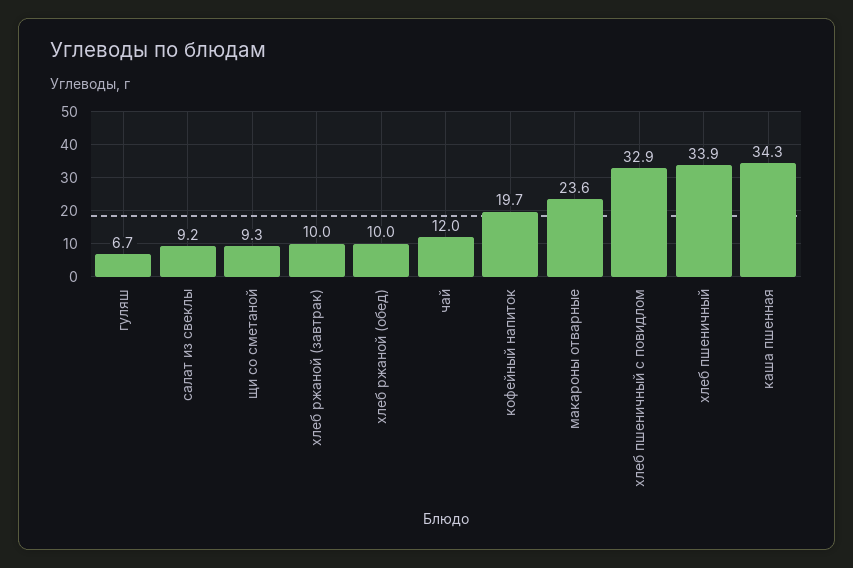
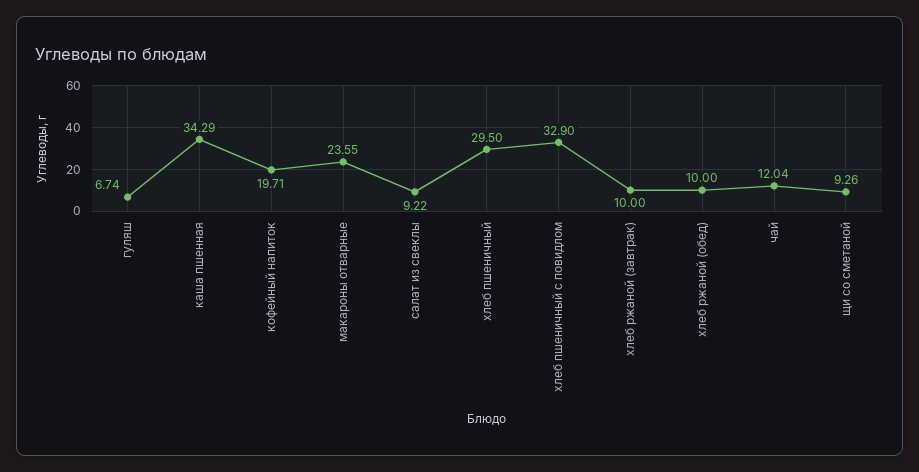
  {
    "гуляш": 6.74,
    "салат из свеклы": 9.22,
    "щи со сметаной": 9.26,
    "хлеб ржаной (завтрак)": 10,
    "хлеб ржаной (обед)": 10,
    "чай": 12.04,
    "кофейный напиток": 19.71,
    "макароны отварные": 23.55,
    "хлеб пшеничный с повидлом": 32.9,
-   "хлеб пшеничный": 33.9,
+   "хлеб пшеничный": 29.5,
    "каша пшенная": 34.29
  }

